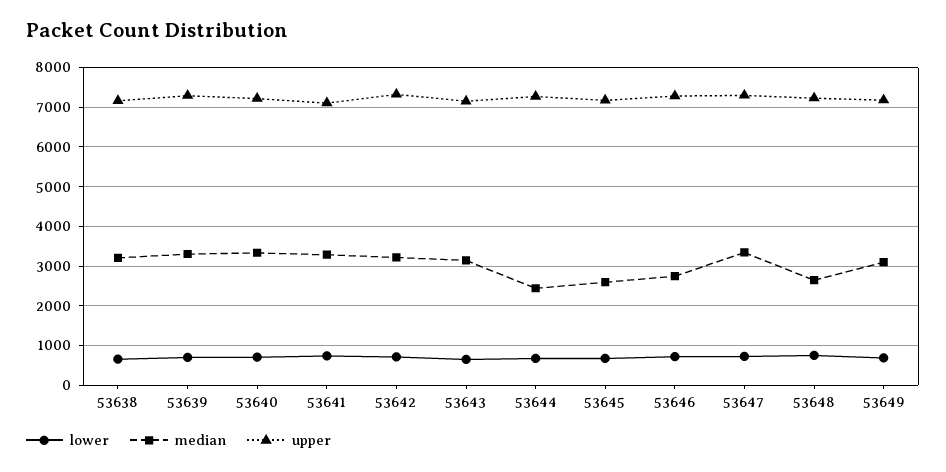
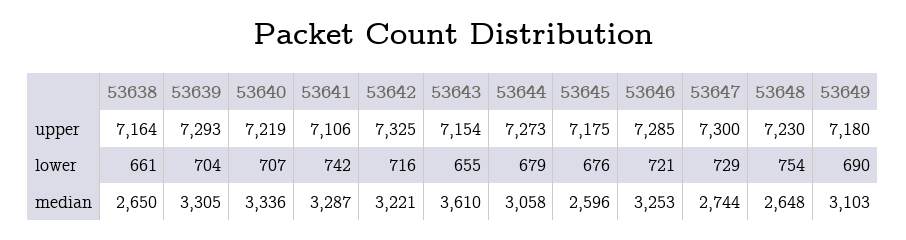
  {
    "lower": {
      "53638": 661,
      "53639": 704,
      "53640": 707,
      "53641": 742,
      "53642": 716,
      "53643": 655,
      "53644": 679,
      "53645": 676,
      "53646": 721,
      "53647": 729,
      "53648": 754,
      "53649": 690
    },
    "median": {
-     "53638": 3200,
+     "53638": 2650,
      "53639": 3305,
      "53640": 3336,
      "53641": 3287,
      "53642": 3221,
-     "53643": 3200,
+     "53643": 3610,
-     "53644": 2400,
+     "53644": 3058,
      "53645": 2596,
-     "53646": 2800,
+     "53646": 3253,
-     "53647": 3400,
+     "53647": 2744,
      "53648": 2648,
      "53649": 3103
    },
    "upper": {
      "53638": 7164,
      "53639": 7293,
      "53640": 7219,
      "53641": 7106,
      "53642": 7325,
      "53643": 7154,
      "53644": 7273,
      "53645": 7175,
      "53646": 7285,
      "53647": 7300,
      "53648": 7230,
      "53649": 7180
    }
  }

